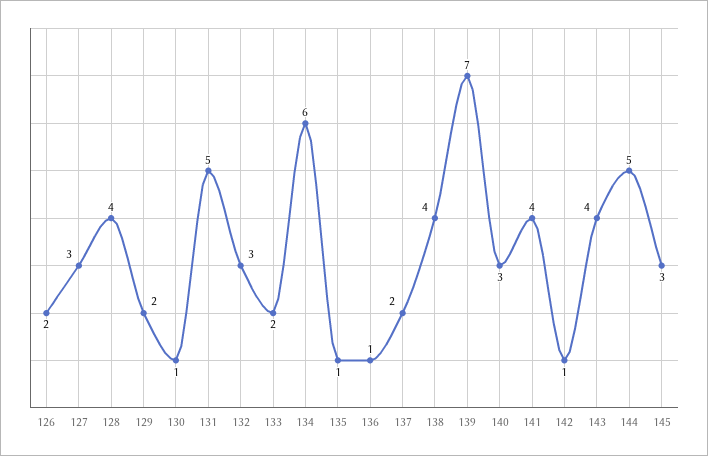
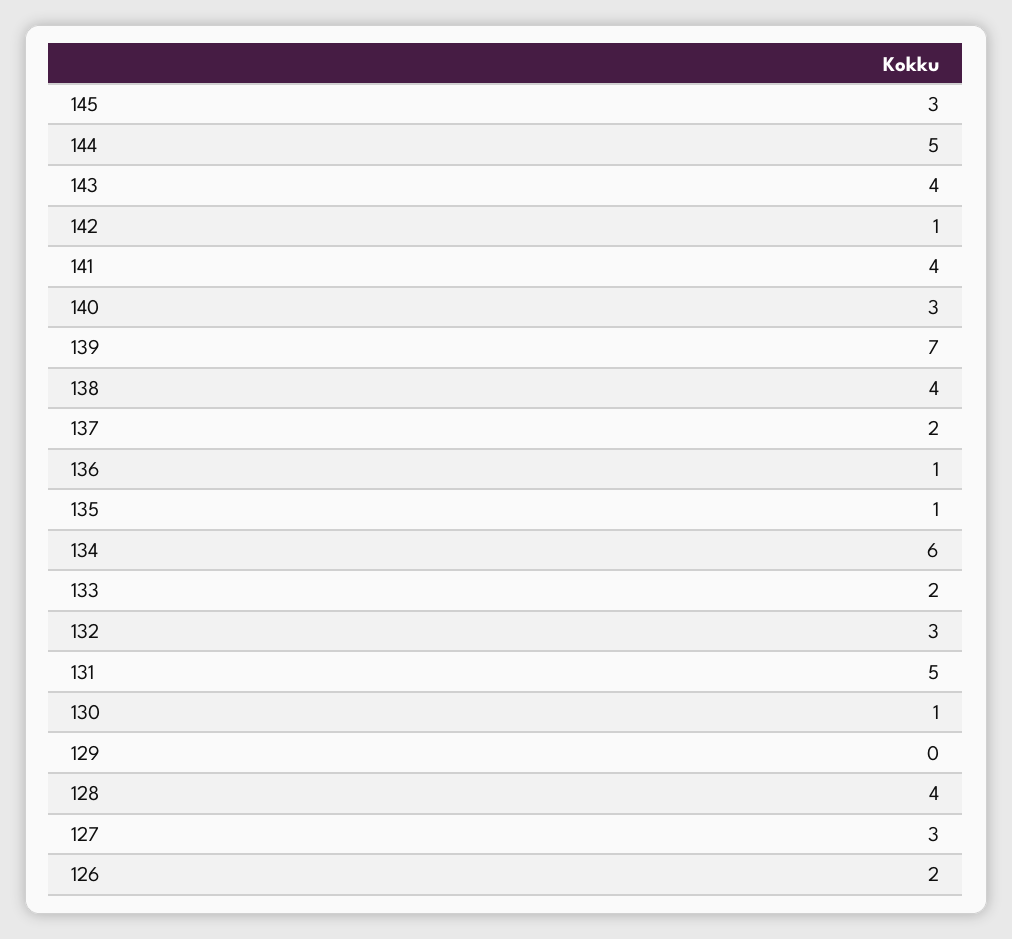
  {
    "126": 2,
    "127": 3,
    "128": 4,
-   "129": 2,
+   "129": 0,
    "130": 1,
    "131": 5,
    "132": 3,
    "133": 2,
    "134": 6,
    "135": 1,
    "136": 1,
    "137": 2,
    "138": 4,
    "139": 7,
    "140": 3,
    "141": 4,
    "142": 1,
    "143": 4,
    "144": 5,
    "145": 3
  }

